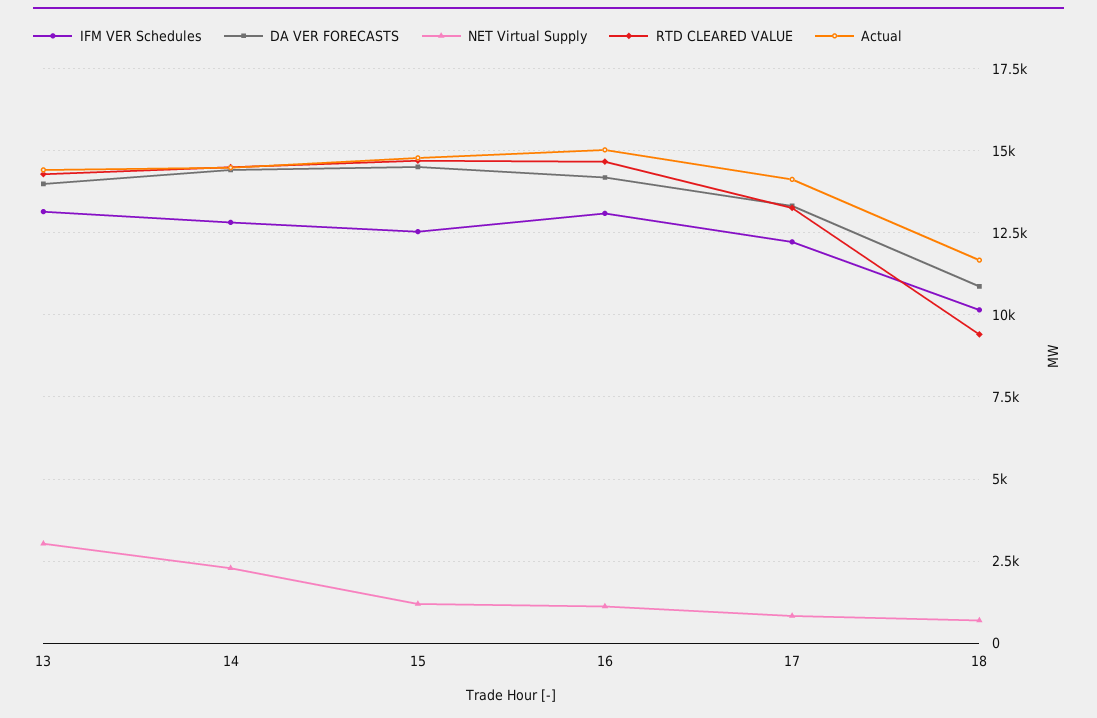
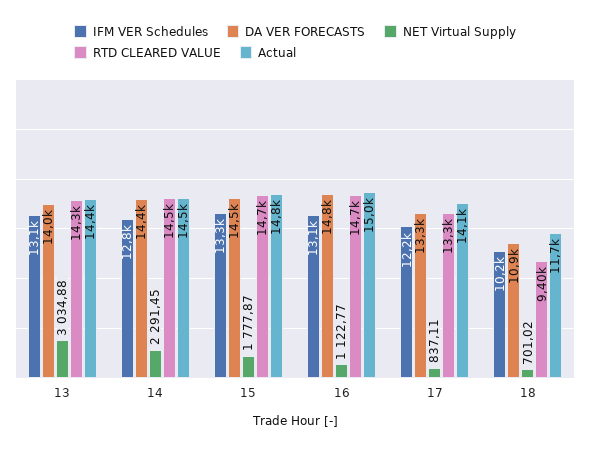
  {
    "IFM VER Schedules": {
      "13": 13100,
      "14": 12800,
-     "15": 12500,
+     "15": 13300,
      "16": 13100,
      "17": 12200,
      "18": 10200
    },
    "DA VER FORECASTS": {
      "13": 14000,
      "14": 14400,
      "15": 14500,
-     "16": 14250,
+     "16": 14800,
      "17": 13300,
      "18": 10900
    },
    "NET Virtual Supply": {
      "13": 3034.88,
      "14": 2291.45,
-     "15": 1250,
+     "15": 1777.87,
      "16": 1122.77,
      "17": 837.11,
      "18": 701.02
    },
    "RTD CLEARED VALUE": {
      "13": 14300,
      "14": 14500,
      "15": 14700,
      "16": 14700,
      "17": 13300,
      "18": 9400
    },
    "Actual": {
      "13": 14400,
      "14": 14500,
      "15": 14800,
      "16": 15000,
      "17": 14100,
      "18": 11700
    }
  }

